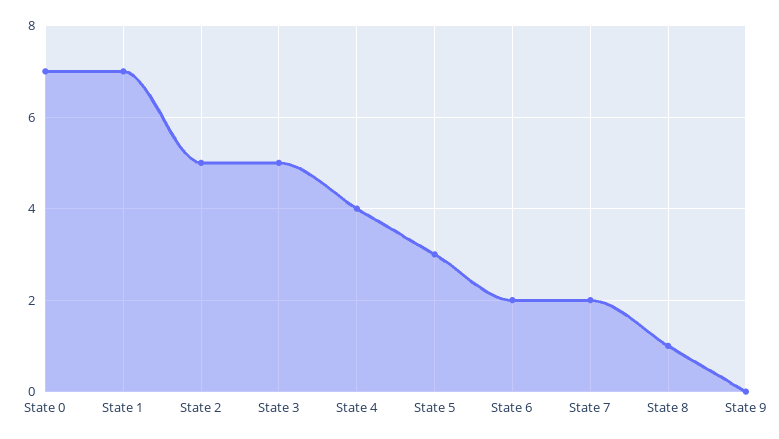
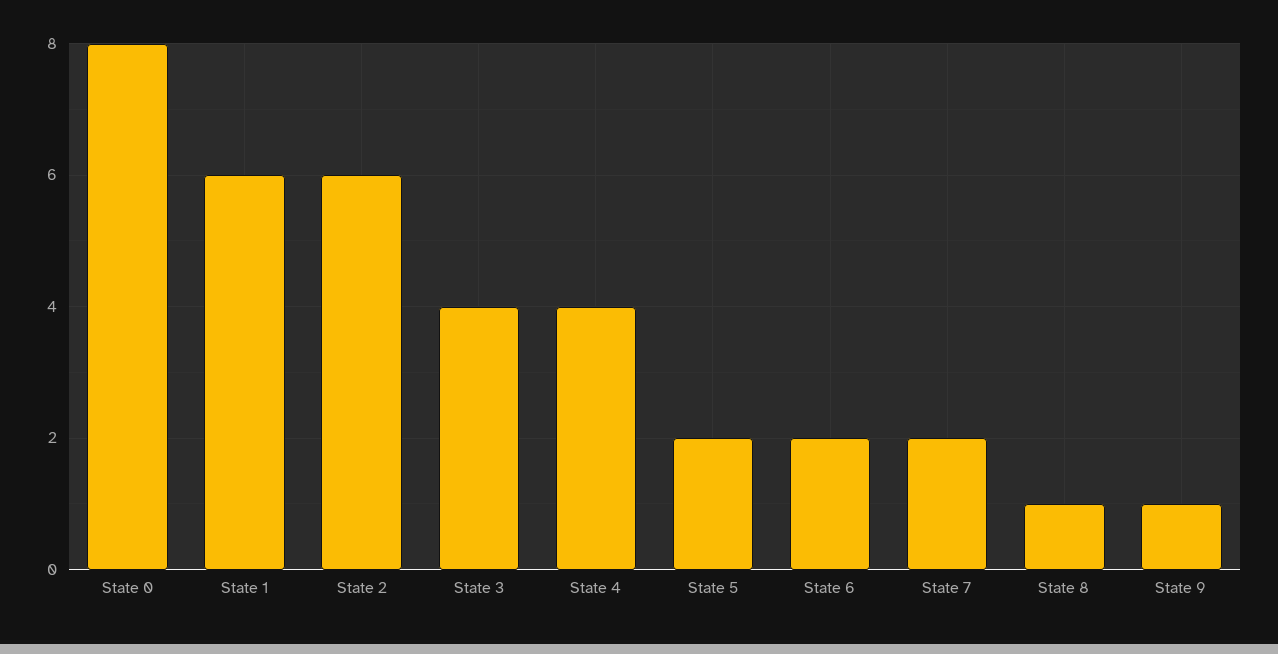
  {
-   "State 0": 7,
+   "State 0": 8,
-   "State 1": 7,
+   "State 1": 6,
-   "State 2": 5,
+   "State 2": 6,
-   "State 3": 5,
+   "State 3": 4,
    "State 4": 4,
-   "State 5": 3,
+   "State 5": 2,
    "State 6": 2,
    "State 7": 2,
    "State 8": 1,
-   "State 9": 0
+   "State 9": 1
  }

